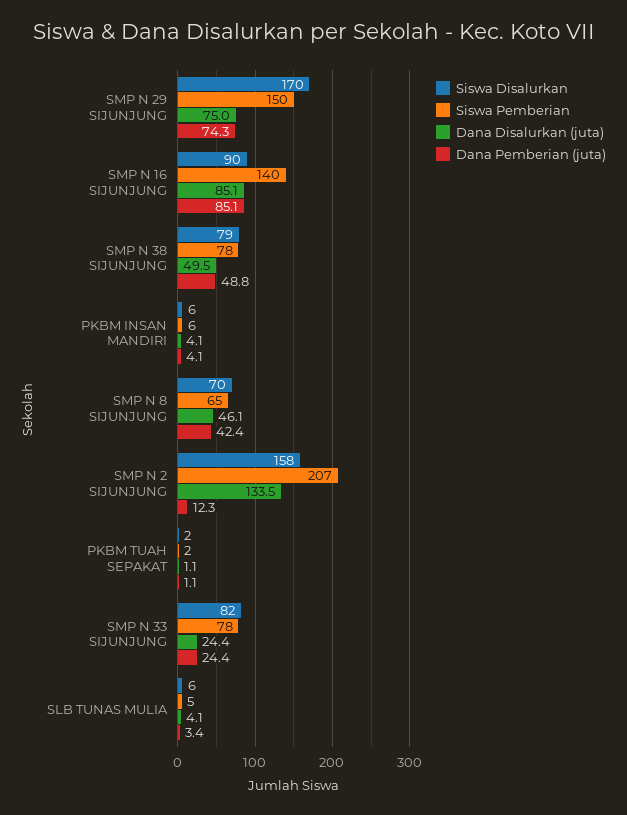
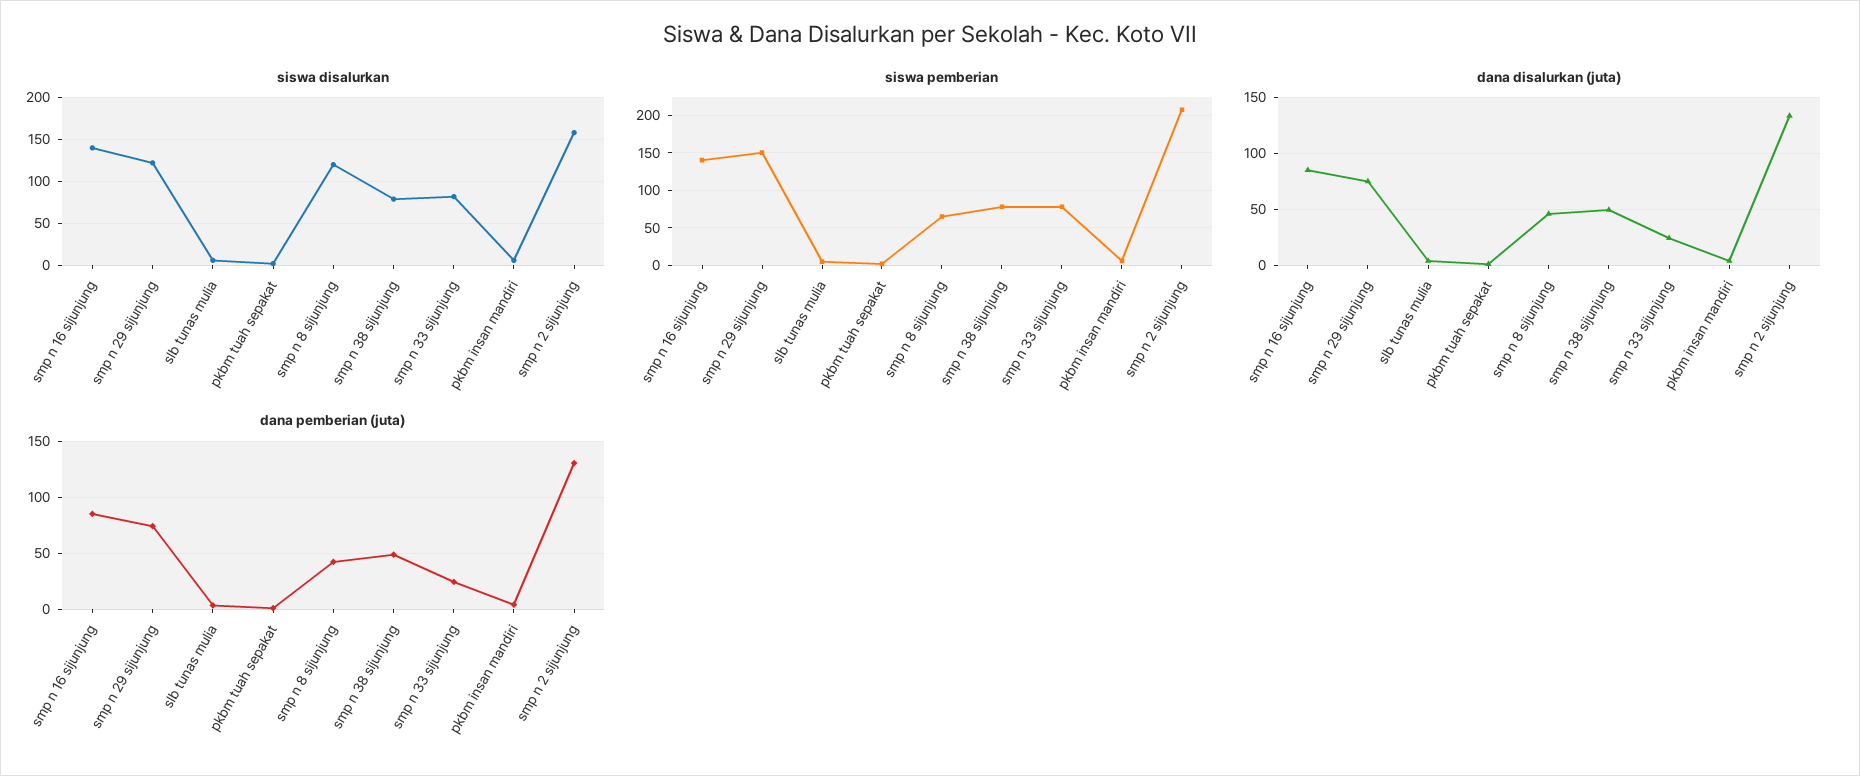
  {
    "Siswa Disalurkan": {
-     "SMP N 29 SIJUNJUNG": 170,
+     "SMP N 29 SIJUNJUNG": 120,
-     "SMP N 16 SIJUNJUNG": 90,
+     "SMP N 16 SIJUNJUNG": 140,
      "SMP N 38 SIJUNJUNG": 79,
      "PKBM INSAN MANDIRI": 6,
-     "SMP N 8 SIJUNJUNG": 70,
+     "SMP N 8 SIJUNJUNG": 120,
      "SMP N 2 SIJUNJUNG": 158,
      "PKBM TUAH SEPAKAT": 2,
      "SMP N 33 SIJUNJUNG": 82,
      "SLB TUNAS MULIA": 6
    },
    "Siswa Pemberian": {
      "SMP N 29 SIJUNJUNG": 150,
      "SMP N 16 SIJUNJUNG": 140,
      "SMP N 38 SIJUNJUNG": 78,
      "PKBM INSAN MANDIRI": 6,
      "SMP N 8 SIJUNJUNG": 65,
      "SMP N 2 SIJUNJUNG": 207,
      "PKBM TUAH SEPAKAT": 2,
      "SMP N 33 SIJUNJUNG": 78,
      "SLB TUNAS MULIA": 5
    },
    "Dana Disalurkan (juta)": {
      "SMP N 29 SIJUNJUNG": 75,
      "SMP N 16 SIJUNJUNG": 85.1,
      "SMP N 38 SIJUNJUNG": 49.5,
      "PKBM INSAN MANDIRI": 4.1,
      "SMP N 8 SIJUNJUNG": 46.1,
      "SMP N 2 SIJUNJUNG": 133.5,
      "PKBM TUAH SEPAKAT": 1.1,
      "SMP N 33 SIJUNJUNG": 24.4,
      "SLB TUNAS MULIA": 4.1
    },
    "Dana Pemberian (juta)": {
      "SMP N 29 SIJUNJUNG": 74.3,
      "SMP N 16 SIJUNJUNG": 85.1,
      "SMP N 38 SIJUNJUNG": 48.8,
      "PKBM INSAN MANDIRI": 4.1,
      "SMP N 8 SIJUNJUNG": 42.4,
-     "SMP N 2 SIJUNJUNG": 12.3,
+     "SMP N 2 SIJUNJUNG": 130,
      "PKBM TUAH SEPAKAT": 1.1,
      "SMP N 33 SIJUNJUNG": 24.4,
      "SLB TUNAS MULIA": 3.4
    }
  }

